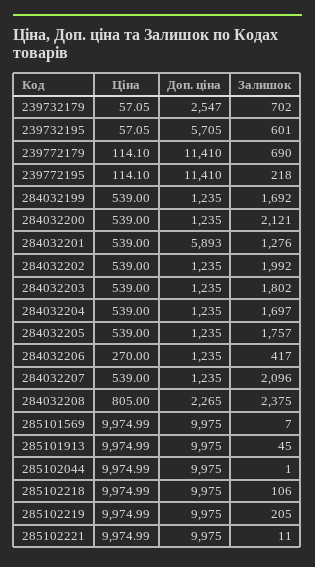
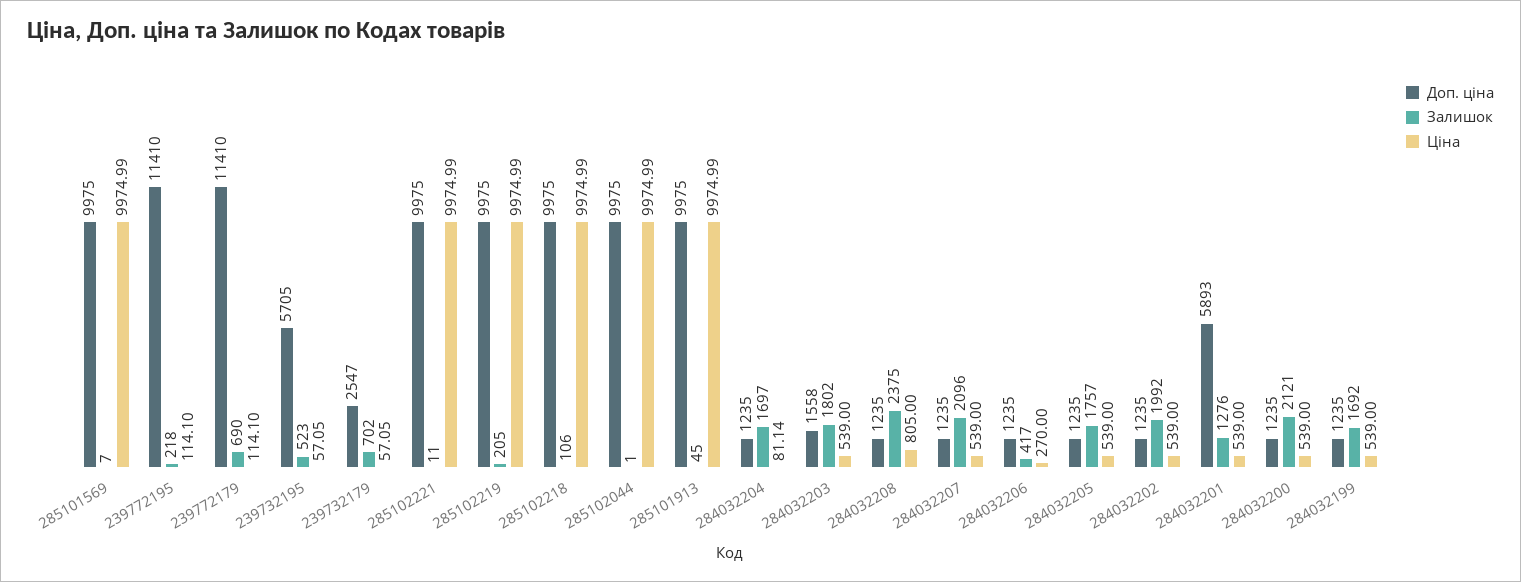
  {
    "Ціна": {
      "239732179": 57.05,
      "239732195": 57.05,
      "239772179": 114.1,
      "239772195": 114.1,
      "284032199": 539,
      "284032200": 539,
      "284032201": 539,
      "284032202": 539,
      "284032203": 539,
-     "284032204": 539,
+     "284032204": 81.14,
      "284032205": 539,
      "284032206": 270,
      "284032207": 539,
      "284032208": 805,
      "285101569": 9974.99,
      "285101913": 9974.99,
      "285102044": 9974.99,
      "285102218": 9974.99,
      "285102219": 9974.99,
      "285102221": 9974.99
    },
    "Доп. ціна": {
      "239732179": 2547,
      "239732195": 5705,
      "239772179": 11410,
      "239772195": 11410,
      "284032199": 1235,
      "284032200": 1235,
      "284032201": 5893,
      "284032202": 1235,
-     "284032203": 1235,
+     "284032203": 1558,
      "284032204": 1235,
      "284032205": 1235,
      "284032206": 1235,
      "284032207": 1235,
-     "284032208": 2265,
+     "284032208": 1235,
      "285101569": 9975,
      "285101913": 9975,
      "285102044": 9975,
      "285102218": 9975,
      "285102219": 9975,
      "285102221": 9975
    },
    "Залишок": {
      "239732179": 702,
-     "239732195": 601,
+     "239732195": 523,
      "239772179": 690,
      "239772195": 218,
      "284032199": 1692,
      "284032200": 2121,
      "284032201": 1276,
      "284032202": 1992,
      "284032203": 1802,
      "284032204": 1697,
      "284032205": 1757,
      "284032206": 417,
      "284032207": 2096,
      "284032208": 2375,
      "285101569": 7,
      "285101913": 45,
      "285102044": 1,
      "285102218": 106,
      "285102219": 205,
      "285102221": 11
    }
  }

